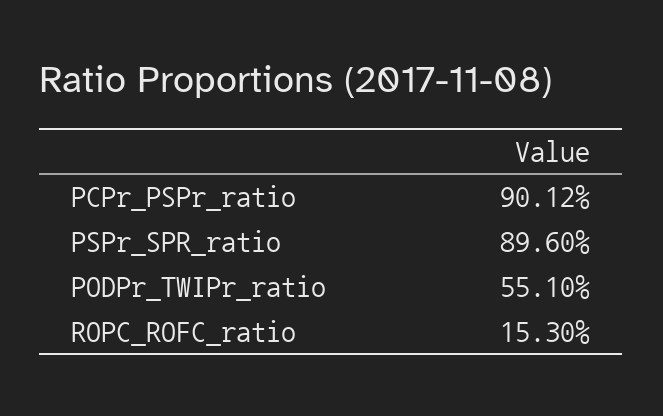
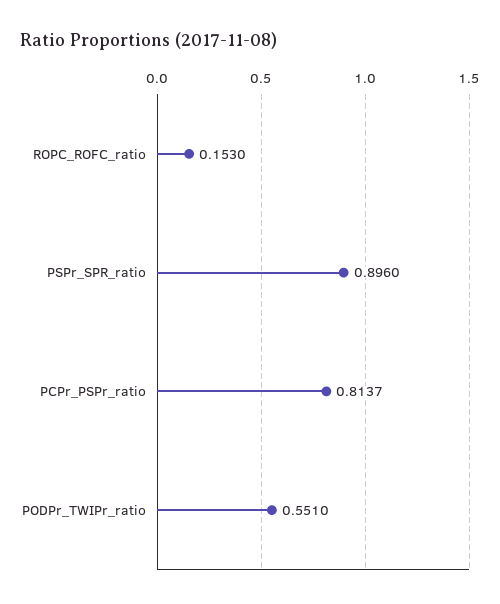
  {
-   "PCPr_PSPr_ratio": 0.9012,
+   "PCPr_PSPr_ratio": 0.8137,
    "PSPr_SPR_ratio": 0.896,
    "PODPr_TWIPr_ratio": 0.551,
    "ROPC_ROFC_ratio": 0.153
  }

